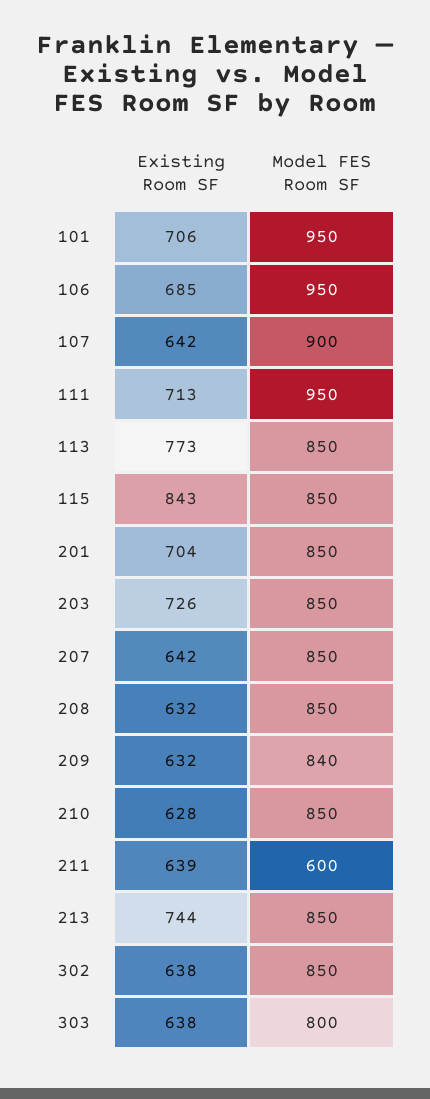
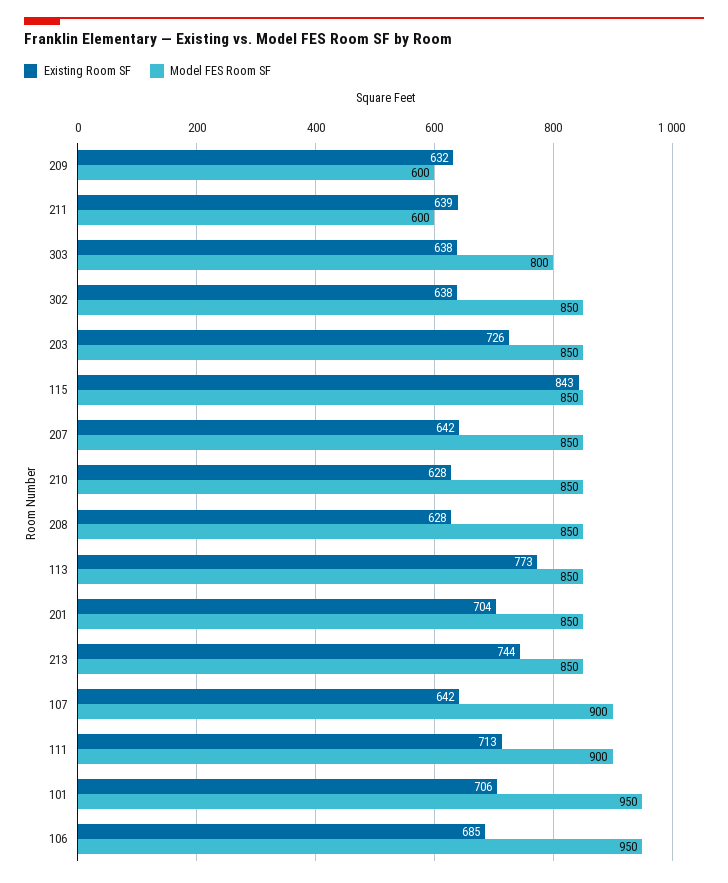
  {
    "Existing Room SF": {
      "101": 706,
      "106": 685,
      "107": 642,
      "111": 713,
      "113": 773,
      "115": 843,
      "201": 704,
      "203": 726,
      "207": 642,
-     "208": 632,
+     "208": 628,
      "209": 632,
      "210": 628,
      "211": 639,
      "213": 744,
      "302": 638,
      "303": 638
    },
    "Model FES Room SF": {
      "101": 950,
      "106": 950,
      "107": 900,
-     "111": 950,
+     "111": 900,
      "113": 850,
      "115": 850,
      "201": 850,
      "203": 850,
      "207": 850,
      "208": 850,
-     "209": 840,
+     "209": 600,
      "210": 850,
      "211": 600,
      "213": 850,
      "302": 850,
      "303": 800
    }
  }

